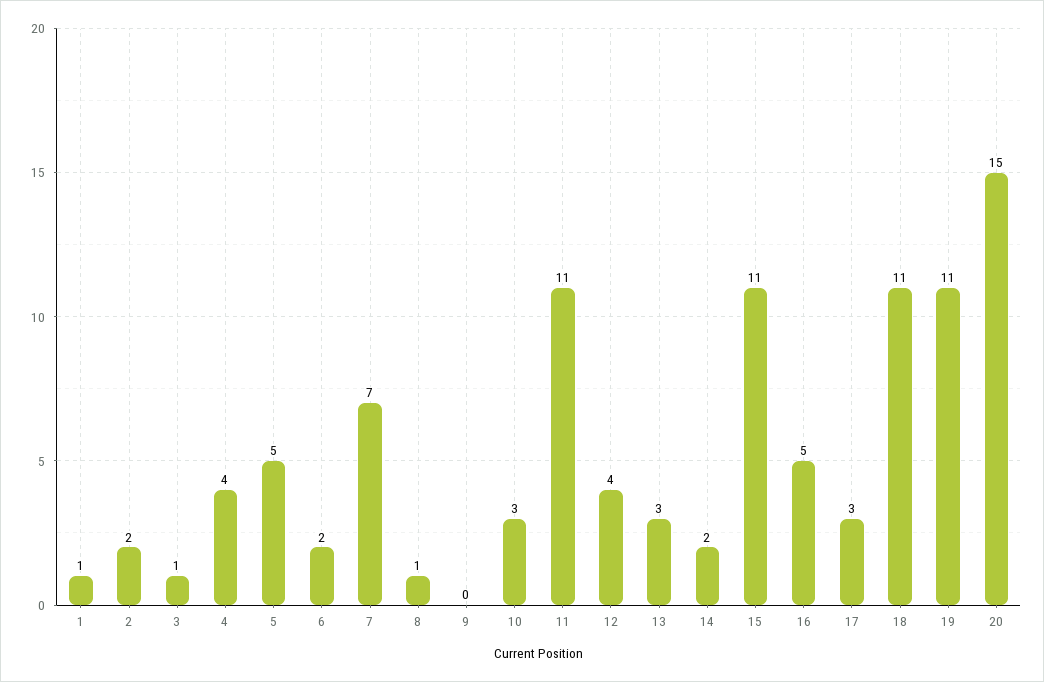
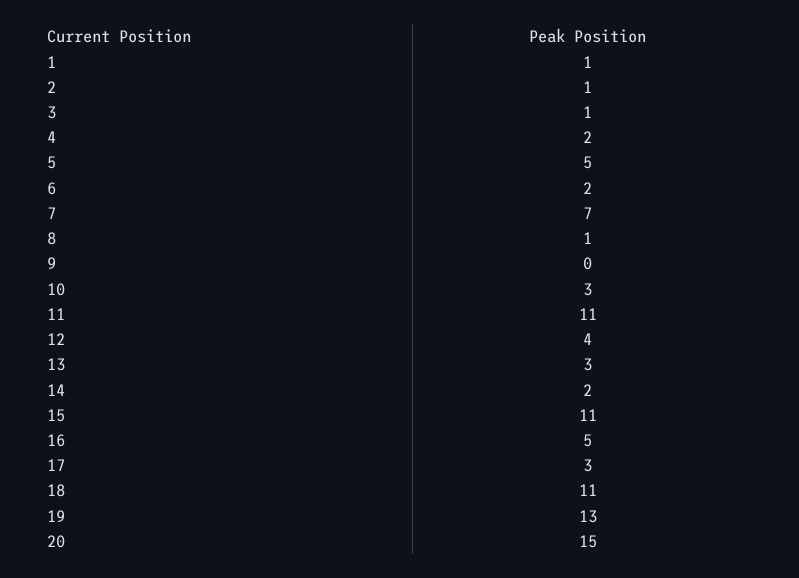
  {
    "1": 1,
-   "2": 2,
+   "2": 1,
    "3": 1,
-   "4": 4,
+   "4": 2,
    "5": 5,
    "6": 2,
    "7": 7,
    "8": 1,
    "9": 0,
    "10": 3,
    "11": 11,
    "12": 4,
    "13": 3,
    "14": 2,
    "15": 11,
    "16": 5,
    "17": 3,
    "18": 11,
-   "19": 11,
+   "19": 13,
    "20": 15
  }

